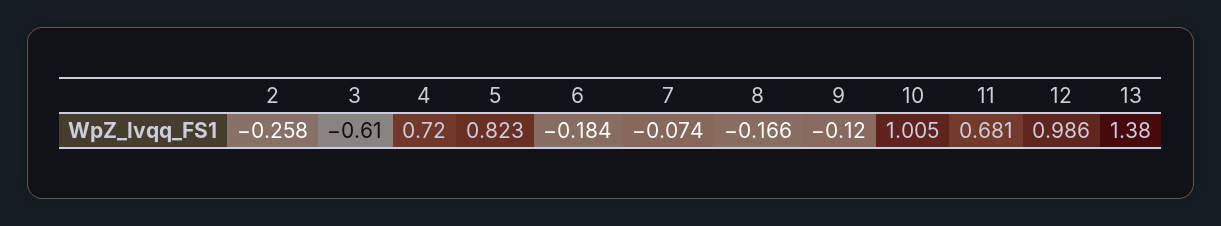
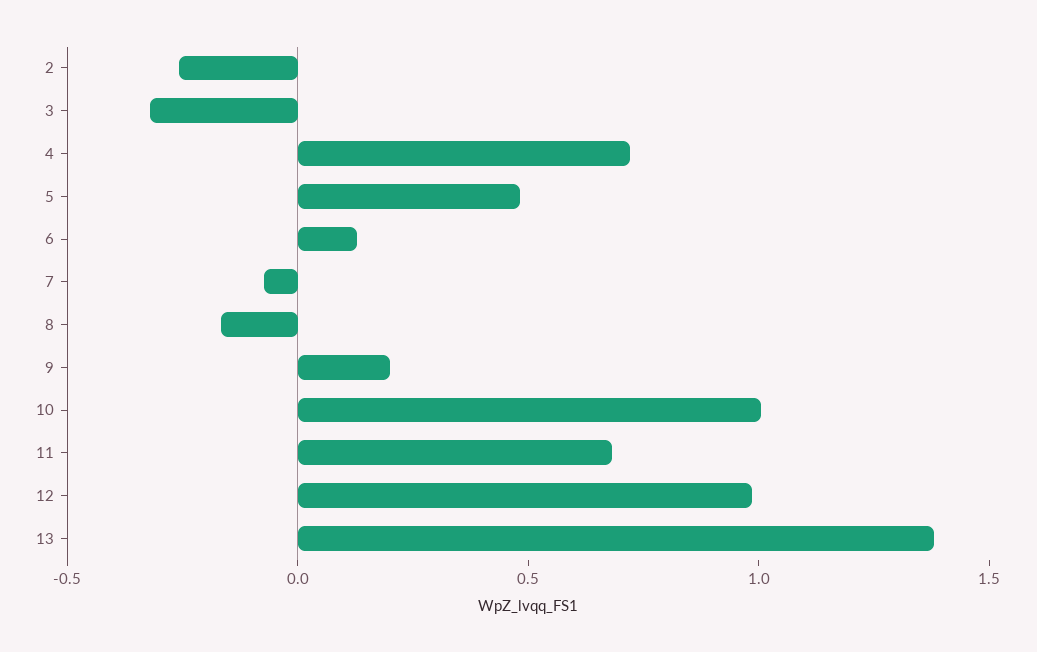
  {
    "2": -0.258,
-   "3": -0.61,
+   "3": -0.3,
    "4": 0.72,
-   "5": 0.823,
+   "5": 0.5,
-   "6": -0.184,
+   "6": 0.1,
    "7": -0.074,
    "8": -0.166,
-   "9": -0.12,
+   "9": 0.2,
    "10": 1.005,
    "11": 0.681,
    "12": 0.986,
    "13": 1.38
  }

